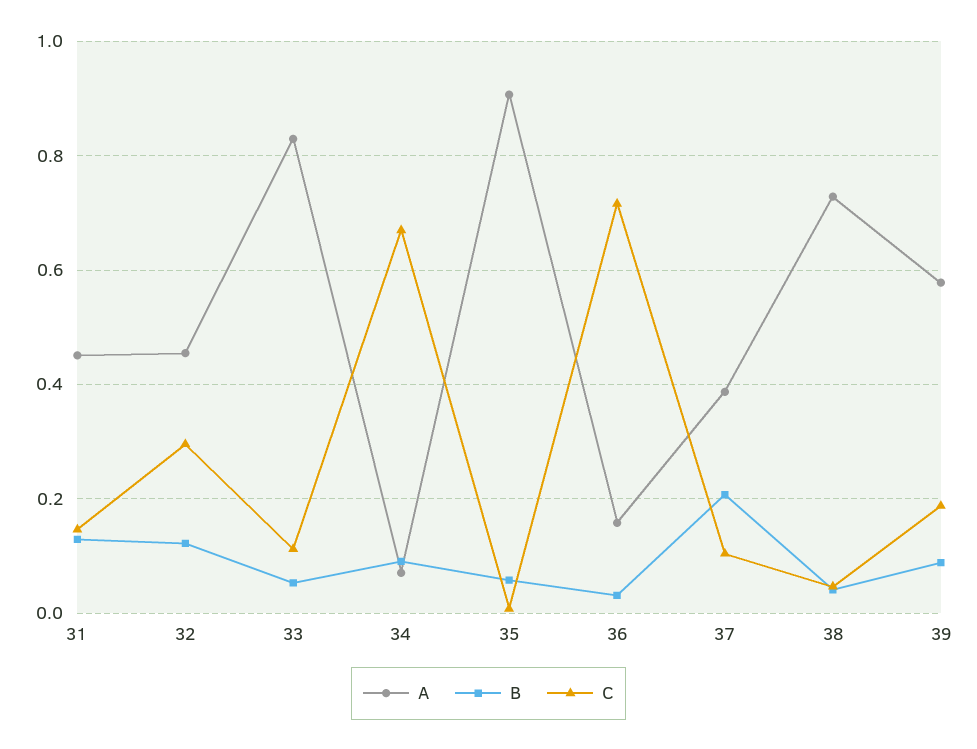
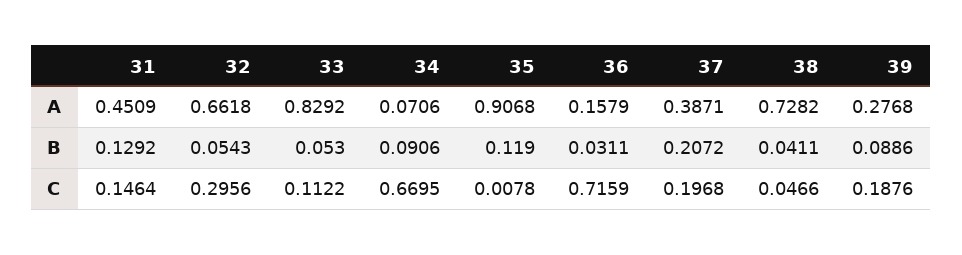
  {
    "A": {
      "31": 0.4509,
-     "32": 0.46,
+     "32": 0.6618,
      "33": 0.8292,
      "34": 0.0706,
      "35": 0.9068,
      "36": 0.1579,
      "37": 0.3871,
      "38": 0.7282,
-     "39": 0.58
+     "39": 0.2768
    },
    "B": {
      "31": 0.1292,
-     "32": 0.12,
+     "32": 0.0543,
      "33": 0.053,
      "34": 0.0906,
-     "35": 0.06,
+     "35": 0.119,
      "36": 0.0311,
      "37": 0.2072,
      "38": 0.0411,
      "39": 0.0886
    },
    "C": {
      "31": 0.1464,
      "32": 0.2956,
      "33": 0.1122,
      "34": 0.6695,
      "35": 0.0078,
      "36": 0.7159,
-     "37": 0.1,
+     "37": 0.1968,
      "38": 0.0466,
      "39": 0.1876
    }
  }

